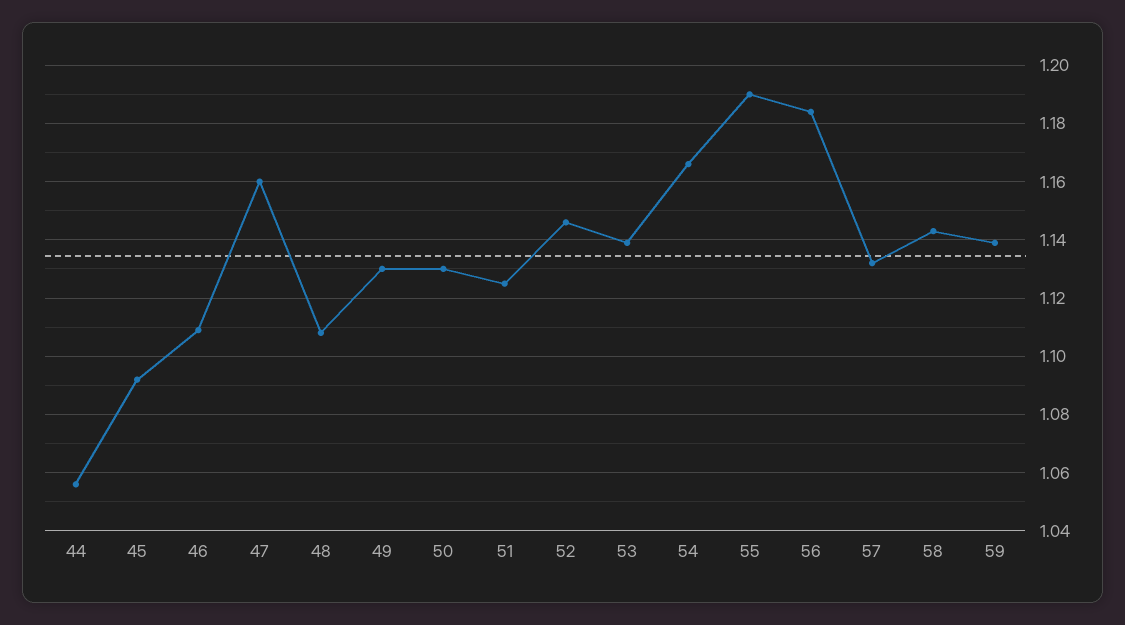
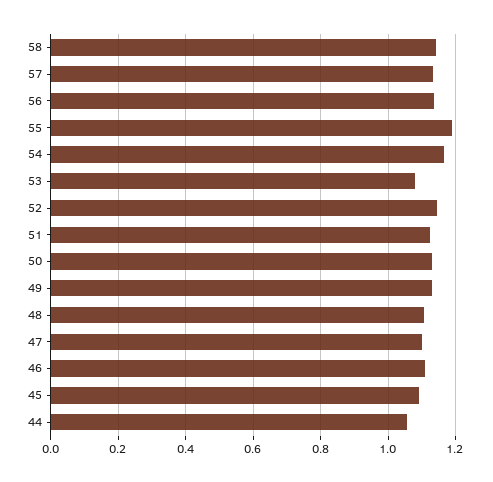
  {
    "44": 1.055,
    "45": 1.09,
    "46": 1.11,
-   "47": 1.16,
+   "47": 1.1,
    "48": 1.11,
    "49": 1.13,
    "50": 1.13,
    "51": 1.125,
    "52": 1.145,
-   "53": 1.14,
+   "53": 1.08,
    "54": 1.165,
    "55": 1.19,
-   "56": 1.185,
+   "56": 1.14,
    "57": 1.13,
-   "58": 1.145,
+   "58": 1.145
-   "59": 1.14
  }

